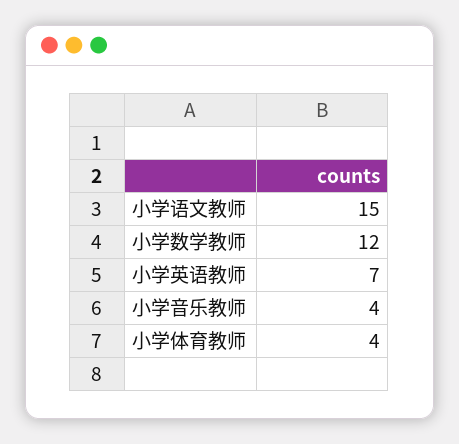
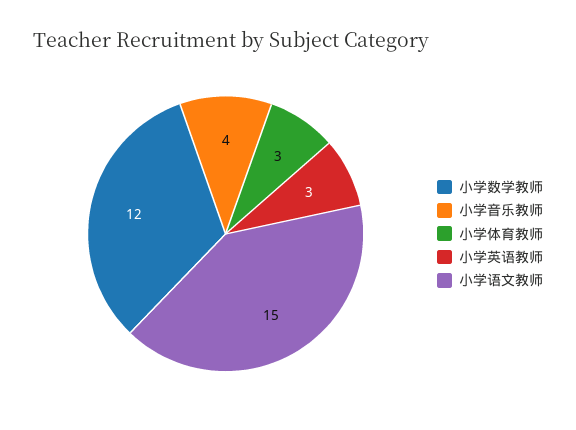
  {
    "小学语文教师": 15,
    "小学数学教师": 12,
-   "小学英语教师": 7,
+   "小学英语教师": 3,
    "小学音乐教师": 4,
-   "小学体育教师": 4
+   "小学体育教师": 3
  }

